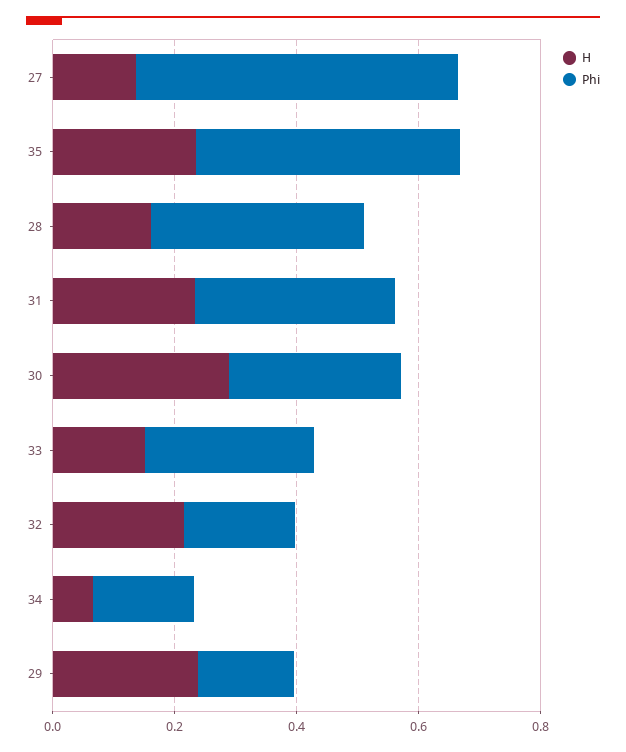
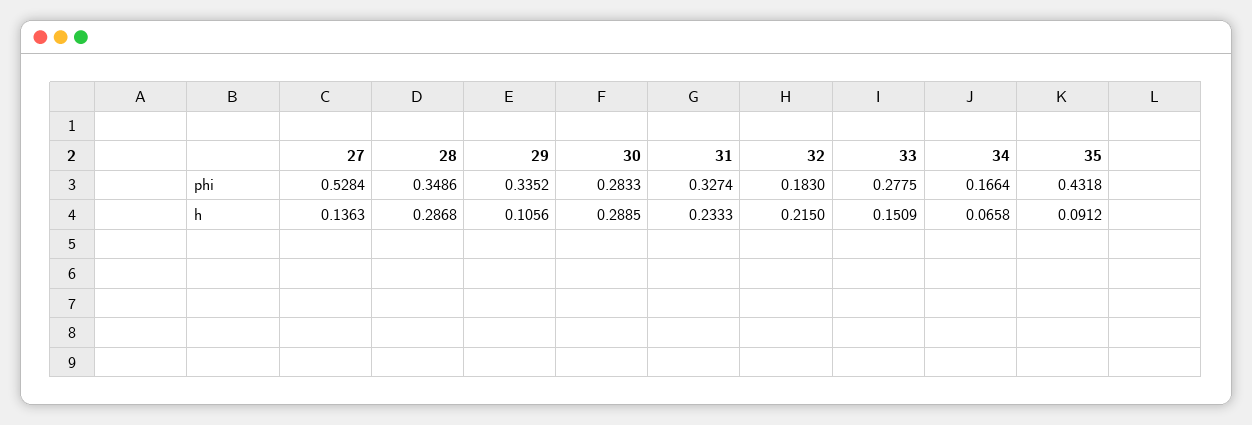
  {
    "H": {
      "27": 0.1363,
-     "35": 0.25,
+     "35": 0.0912,
-     "28": 0.15,
+     "28": 0.2868,
      "31": 0.2333,
      "30": 0.2885,
      "33": 0.1509,
      "32": 0.215,
      "34": 0.0658,
-     "29": 0.25
+     "29": 0.1056
    },
    "Phi": {
      "27": 0.5284,
      "35": 0.4318,
      "28": 0.3486,
      "31": 0.3274,
      "30": 0.2833,
      "33": 0.2775,
      "32": 0.183,
      "34": 0.1664,
-     "29": 0.15
+     "29": 0.3352
    }
  }

